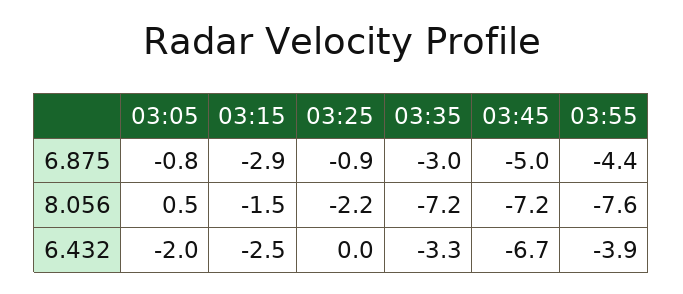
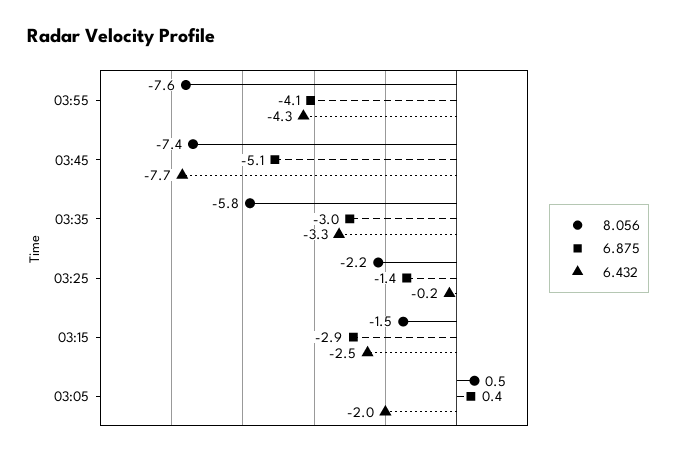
  {
    "6.875": {
-     "03:05": -0.8,
+     "03:05": 0.4,
      "03:15": -2.9,
-     "03:25": -0.9,
+     "03:25": -1.4,
      "03:35": -3,
-     "03:45": -5,
+     "03:45": -5.1,
-     "03:55": -4.4
+     "03:55": -4.1
    },
    "8.056": {
      "03:05": 0.5,
      "03:15": -1.5,
      "03:25": -2.2,
-     "03:35": -7.2,
+     "03:35": -5.8,
-     "03:45": -7.2,
+     "03:45": -7.4,
      "03:55": -7.6
    },
    "6.432": {
      "03:05": -2,
      "03:15": -2.5,
-     "03:25": 0,
+     "03:25": -0.2,
      "03:35": -3.3,
-     "03:45": -6.7,
+     "03:45": -7.7,
-     "03:55": -3.9
+     "03:55": -4.3
    }
  }

